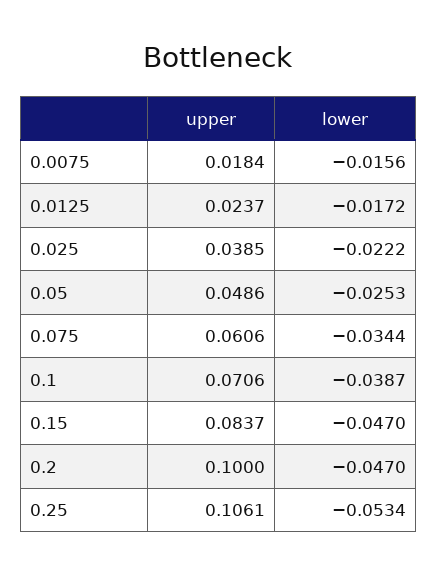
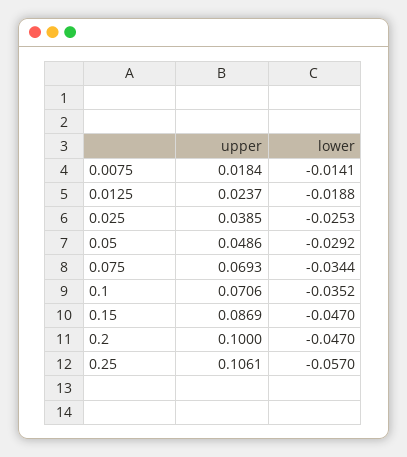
  {
    "upper": {
      "0.0075": 0.0184,
      "0.0125": 0.0237,
      "0.025": 0.0385,
      "0.05": 0.0486,
-     "0.075": 0.0606,
+     "0.075": 0.0693,
      "0.1": 0.0706,
-     "0.15": 0.0837,
+     "0.15": 0.0869,
      "0.2": 0.1,
      "0.25": 0.1061
    },
    "lower": {
-     "0.0075": -0.0156,
+     "0.0075": -0.0141,
-     "0.0125": -0.0172,
+     "0.0125": -0.0188,
-     "0.025": -0.0222,
+     "0.025": -0.0253,
-     "0.05": -0.0253,
+     "0.05": -0.0292,
      "0.075": -0.0344,
-     "0.1": -0.0387,
+     "0.1": -0.0352,
      "0.15": -0.047,
      "0.2": -0.047,
-     "0.25": -0.0534
+     "0.25": -0.057
    }
  }

